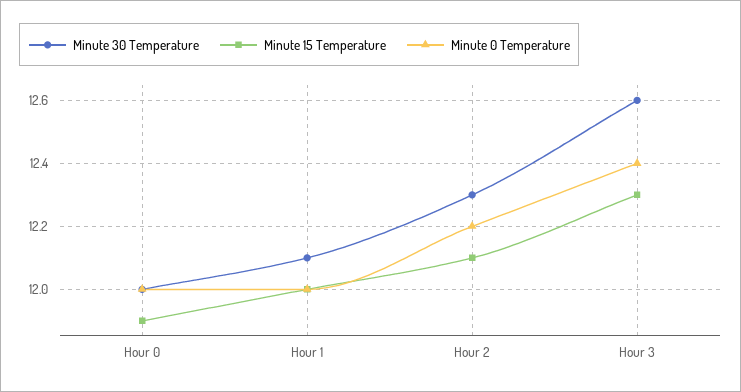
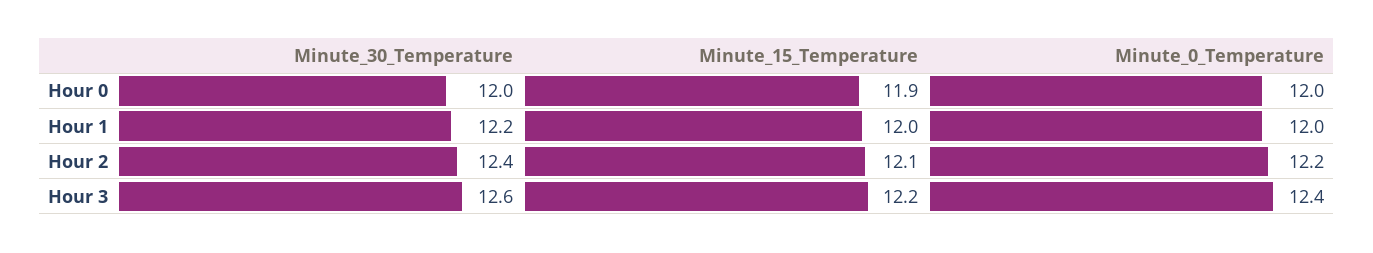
  {
    "Minute 30 Temperature": {
      "Hour 0": 12,
-     "Hour 1": 12.1,
+     "Hour 1": 12.2,
-     "Hour 2": 12.3,
+     "Hour 2": 12.4,
      "Hour 3": 12.6
    },
    "Minute 15 Temperature": {
      "Hour 0": 11.9,
      "Hour 1": 12,
      "Hour 2": 12.1,
-     "Hour 3": 12.3
+     "Hour 3": 12.2
    },
    "Minute 0 Temperature": {
      "Hour 0": 12,
      "Hour 1": 12,
      "Hour 2": 12.2,
      "Hour 3": 12.4
    }
  }

